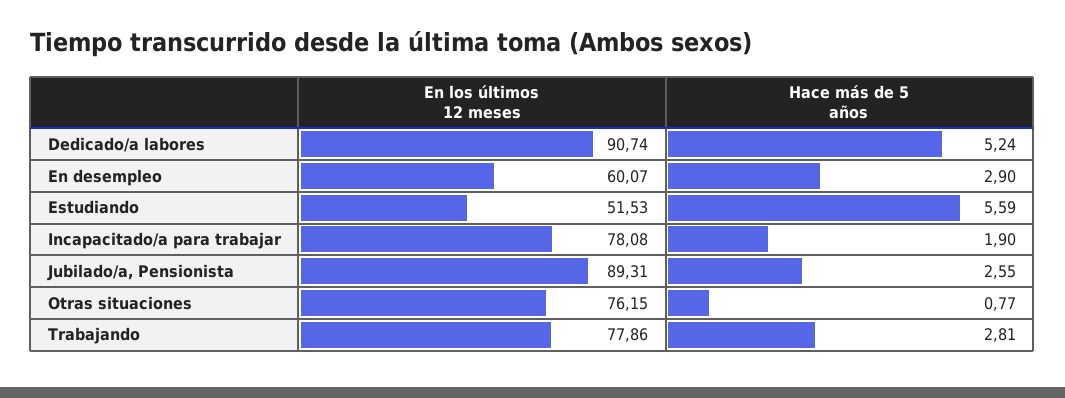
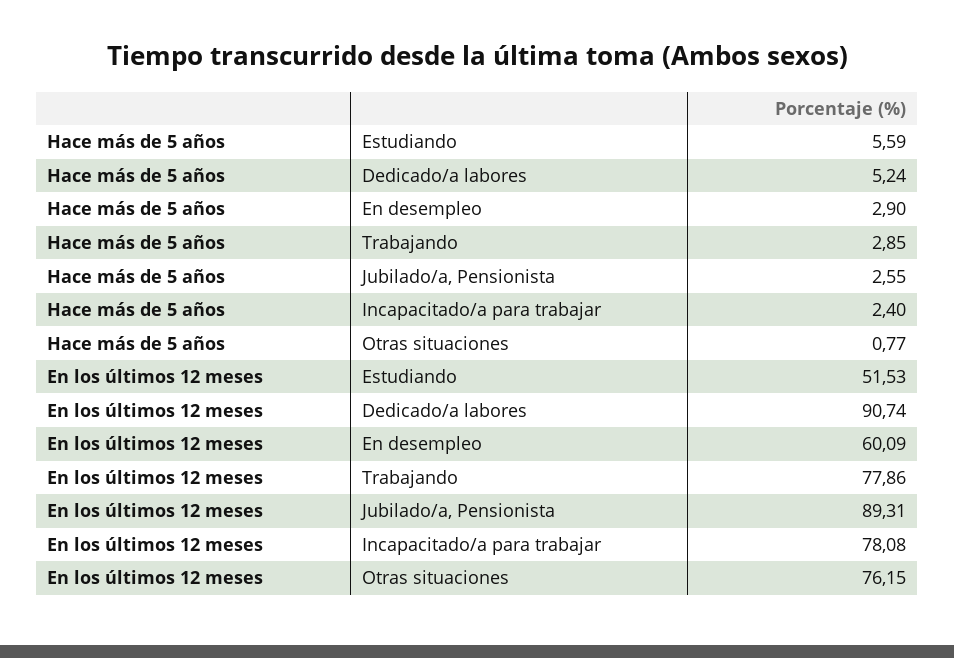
  {
    "En los últimos 12 meses": {
      "Dedicado/a labores": 90.74,
-     "En desempleo": 60.07,
+     "En desempleo": 60.09,
      "Estudiando": 51.53,
      "Incapacitado/a para trabajar": 78.08,
      "Jubilado/a, Pensionista": 89.31,
      "Otras situaciones": 76.15,
      "Trabajando": 77.86
    },
    "Hace más de 5 años": {
      "Dedicado/a labores": 5.24,
      "En desempleo": 2.9,
      "Estudiando": 5.59,
-     "Incapacitado/a para trabajar": 1.9,
+     "Incapacitado/a para trabajar": 2.4,
      "Jubilado/a, Pensionista": 2.55,
      "Otras situaciones": 0.77,
-     "Trabajando": 2.81
+     "Trabajando": 2.85
    }
  }

